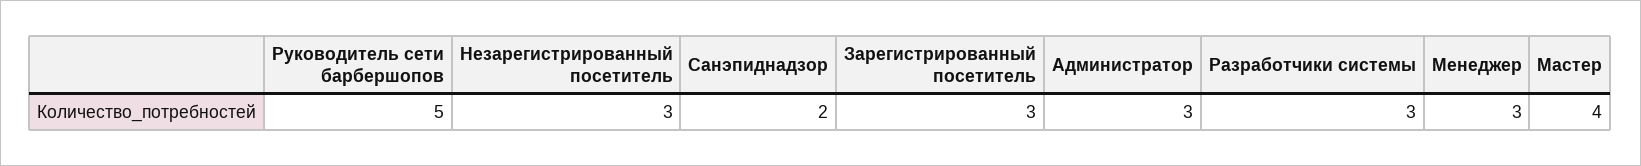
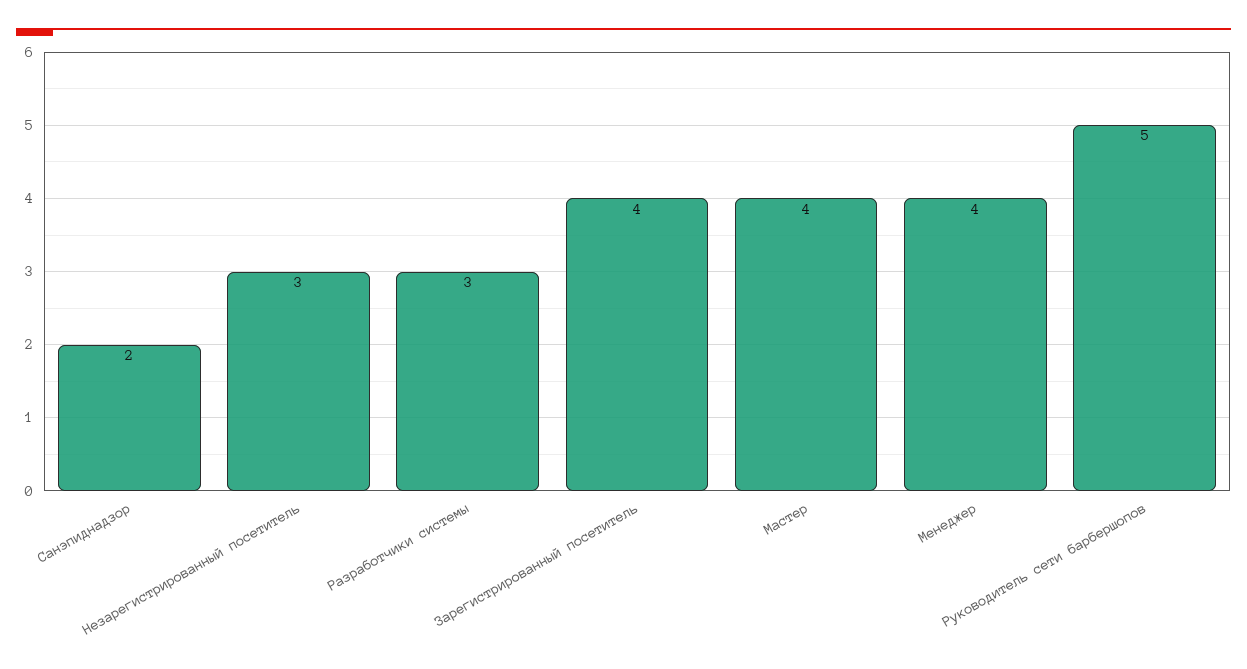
  {
    "Руководитель сети барбершопов": 5,
    "Незарегистрированный посетитель": 3,
    "Санэпиднадзор": 2,
-   "Зарегистрированный посетитель": 3,
+   "Зарегистрированный посетитель": 4,
-   "Администратор": 3,
    "Разработчики системы": 3,
-   "Менеджер": 3,
+   "Менеджер": 4,
    "Мастер": 4
  }

